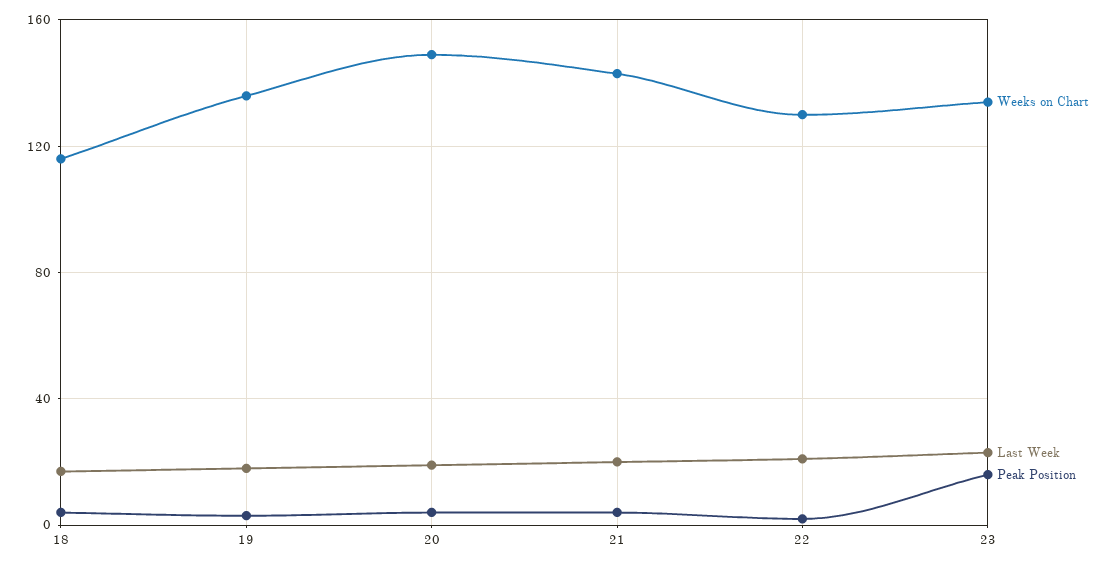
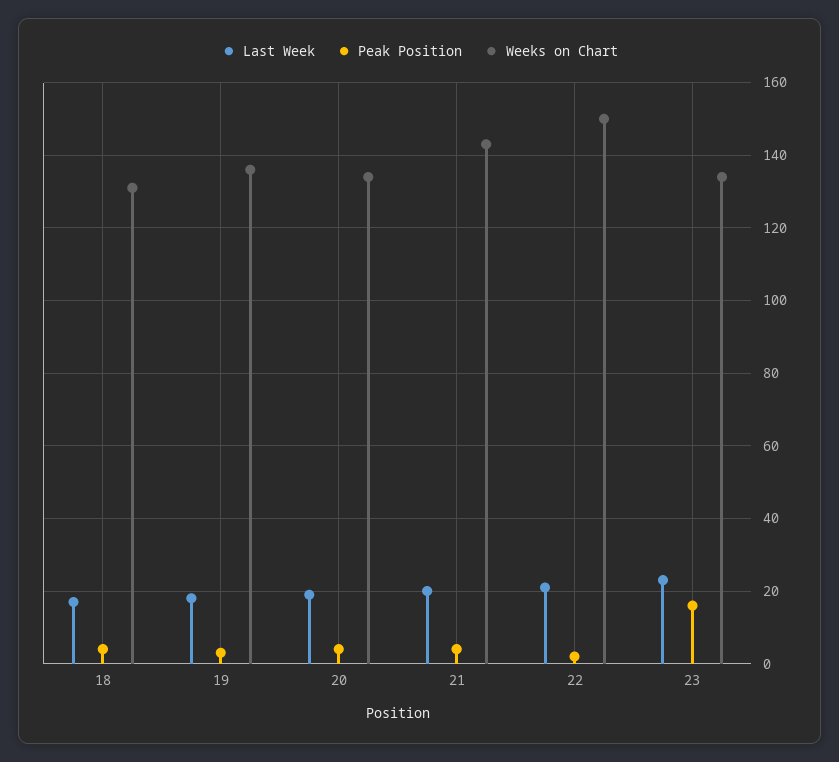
  {
    "Weeks on Chart": {
-     "18": 115,
+     "18": 130,
      "19": 135,
-     "20": 150,
+     "20": 135,
      "21": 145,
-     "22": 130,
+     "22": 150,
      "23": 135
    },
    "Last Week": {
      "18": 15,
      "19": 20,
      "20": 20,
      "21": 20,
      "22": 20,
      "23": 25
    },
    "Peak Position": {
      "18": 5,
      "19": 5,
      "20": 5,
      "21": 5,
      "22": 0,
      "23": 15
    }
  }

